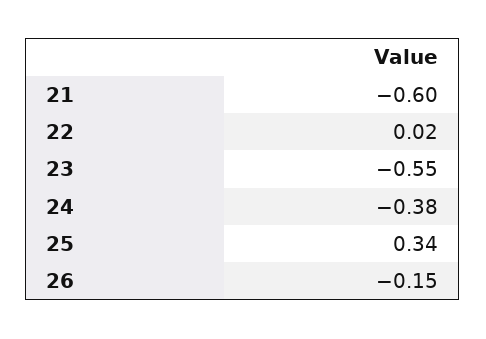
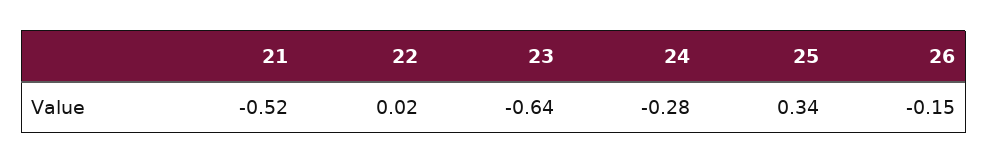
  {
-   "21": -0.6,
+   "21": -0.52,
    "22": 0.02,
-   "23": -0.55,
+   "23": -0.64,
-   "24": -0.38,
+   "24": -0.28,
    "25": 0.34,
    "26": -0.15
  }

